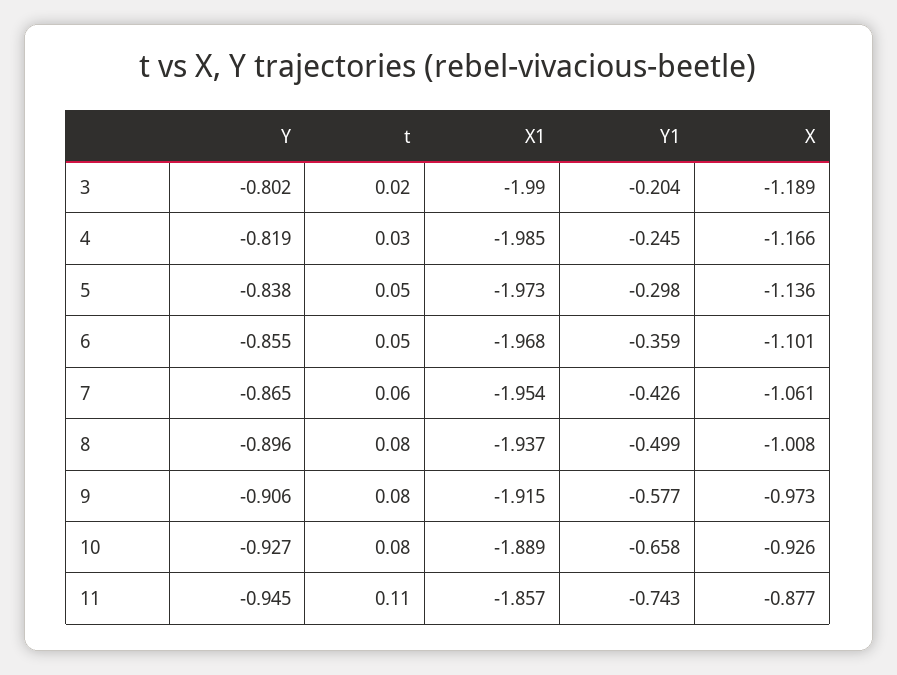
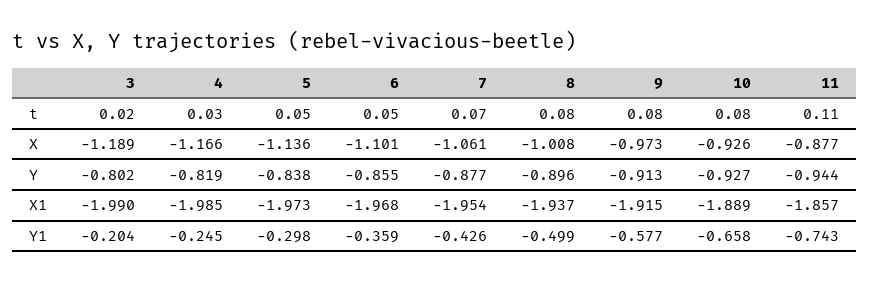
  {
    "Y": {
      "3": -0.802,
      "4": -0.819,
      "5": -0.838,
      "6": -0.855,
-     "7": -0.865,
+     "7": -0.877,
      "8": -0.896,
-     "9": -0.906,
+     "9": -0.913,
      "10": -0.927,
-     "11": -0.945
+     "11": -0.944
    },
    "t": {
      "3": 0.02,
      "4": 0.03,
      "5": 0.05,
      "6": 0.05,
-     "7": 0.06,
+     "7": 0.07,
      "8": 0.08,
      "9": 0.08,
      "10": 0.08,
      "11": 0.11
    },
    "X1": {
      "3": -1.99,
      "4": -1.985,
      "5": -1.973,
      "6": -1.968,
      "7": -1.954,
      "8": -1.937,
      "9": -1.915,
      "10": -1.889,
      "11": -1.857
    },
    "Y1": {
      "3": -0.204,
      "4": -0.245,
      "5": -0.298,
      "6": -0.359,
      "7": -0.426,
      "8": -0.499,
      "9": -0.577,
      "10": -0.658,
      "11": -0.743
    },
    "X": {
      "3": -1.189,
      "4": -1.166,
      "5": -1.136,
      "6": -1.101,
      "7": -1.061,
      "8": -1.008,
      "9": -0.973,
      "10": -0.926,
      "11": -0.877
    }
  }

